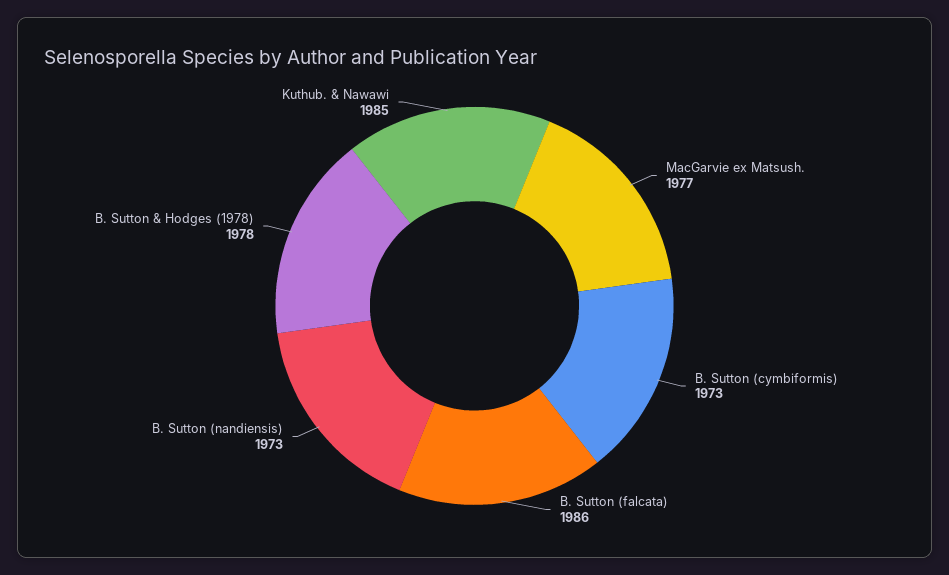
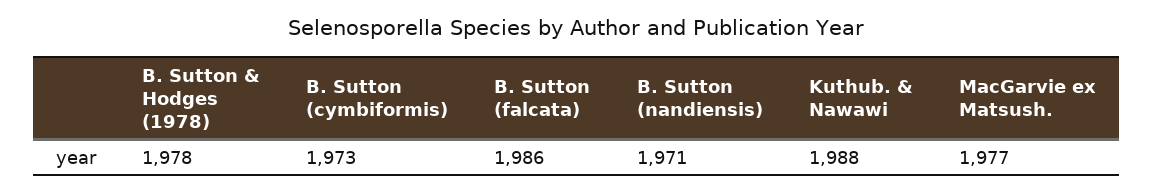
  {
    "MacGarvie ex Matsush.": 1977,
    "B. Sutton (cymbiformis)": 1973,
    "B. Sutton (falcata)": 1986,
-   "B. Sutton (nandiensis)": 1973,
+   "B. Sutton (nandiensis)": 1971,
    "B. Sutton & Hodges (1978)": 1978,
-   "Kuthub. & Nawawi": 1985
+   "Kuthub. & Nawawi": 1988
  }

